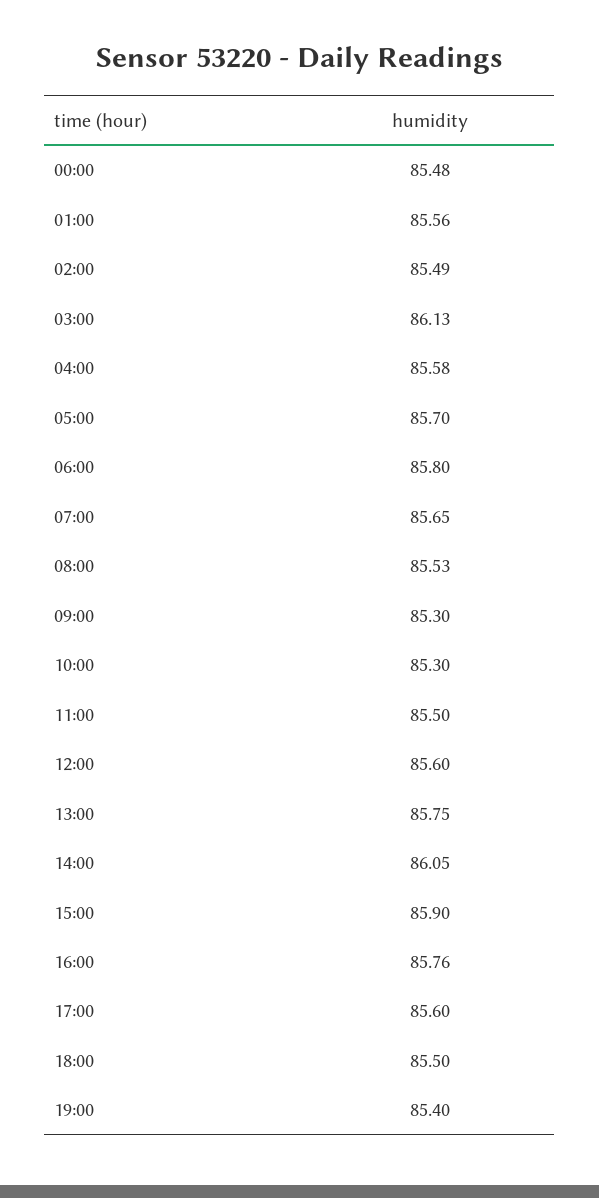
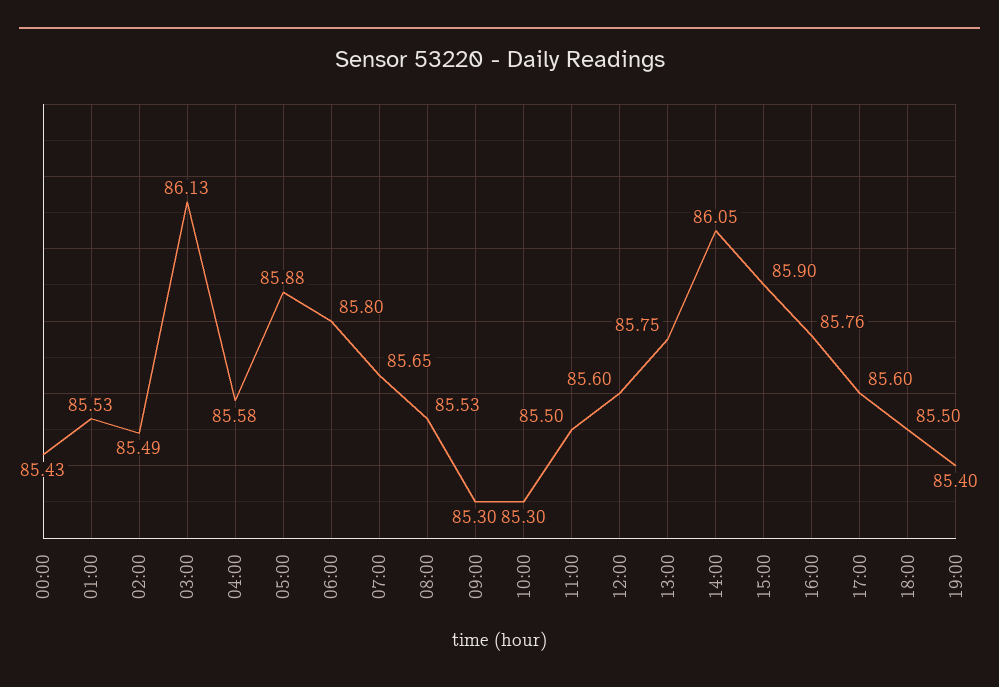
  {
-   "00:00": 85.48,
+   "00:00": 85.43,
-   "01:00": 85.56,
+   "01:00": 85.53,
    "02:00": 85.49,
    "03:00": 86.13,
    "04:00": 85.58,
-   "05:00": 85.7,
+   "05:00": 85.88,
    "06:00": 85.8,
    "07:00": 85.65,
    "08:00": 85.53,
    "09:00": 85.3,
    "10:00": 85.3,
    "11:00": 85.5,
    "12:00": 85.6,
    "13:00": 85.75,
    "14:00": 86.05,
    "15:00": 85.9,
    "16:00": 85.76,
    "17:00": 85.6,
    "18:00": 85.5,
    "19:00": 85.4
  }

